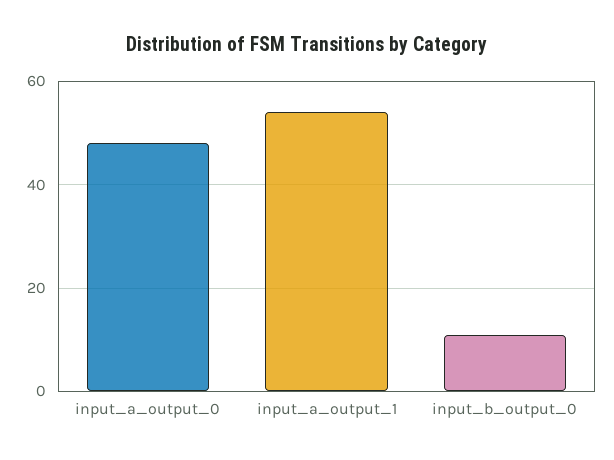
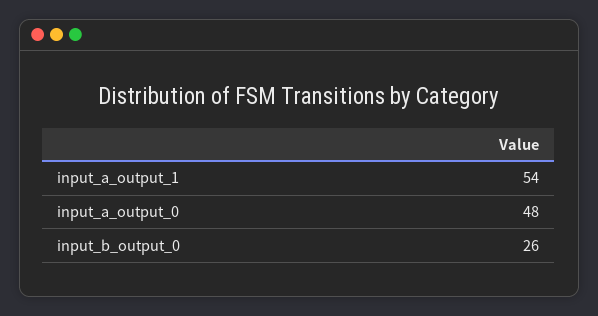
  {
    "input_a_output_0": 48,
    "input_a_output_1": 54,
-   "input_b_output_0": 10
+   "input_b_output_0": 26
  }

